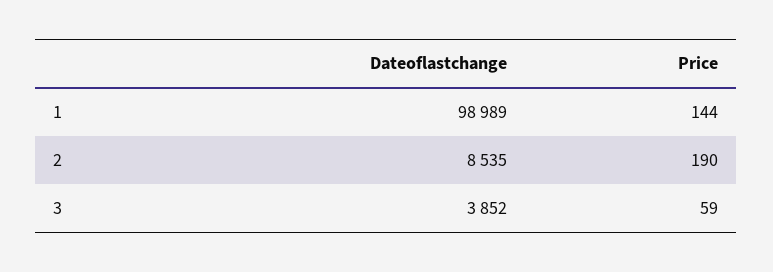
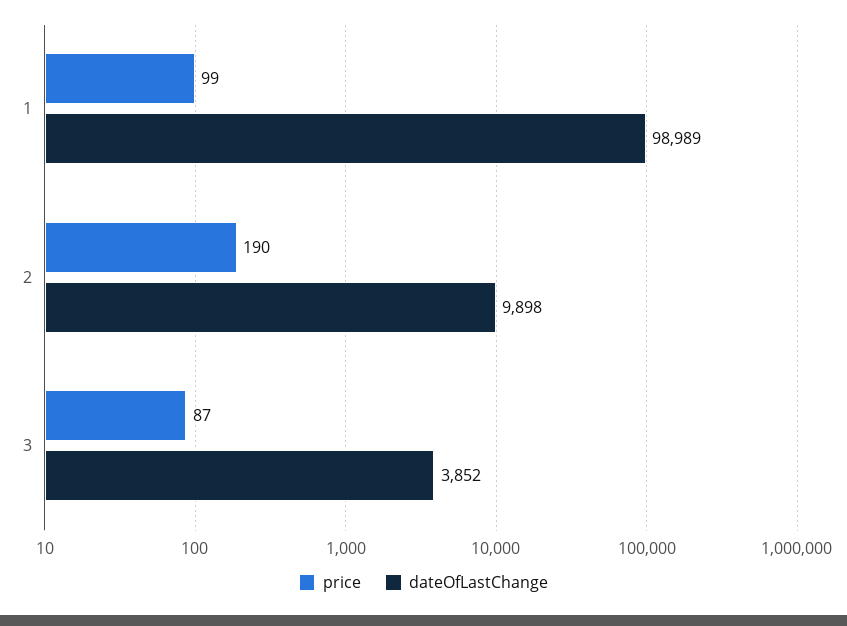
  {
    "Dateoflastchange": {
      "1": 98989,
-     "2": 8535,
+     "2": 9898,
      "3": 3852
    },
    "Price": {
-     "1": 144,
+     "1": 99,
      "2": 190,
-     "3": 59
+     "3": 87
    }
  }

